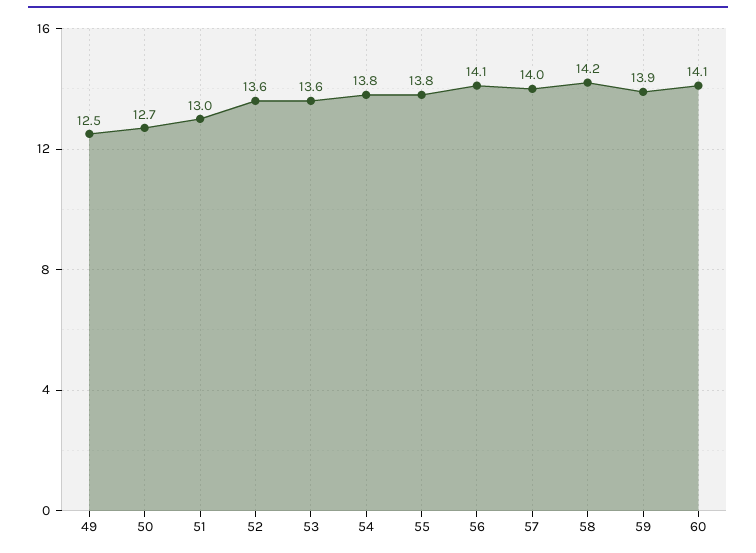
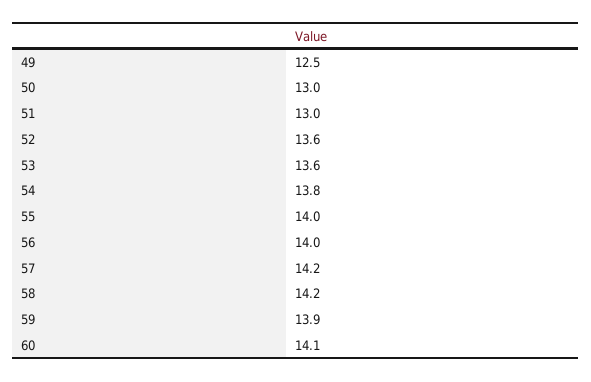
  {
    "49": 12.5,
-   "50": 12.7,
+   "50": 13,
    "51": 13,
    "52": 13.6,
    "53": 13.6,
    "54": 13.8,
-   "55": 13.8,
+   "55": 14,
-   "56": 14.1,
+   "56": 14,
-   "57": 14,
+   "57": 14.2,
    "58": 14.2,
    "59": 13.9,
    "60": 14.1
  }

